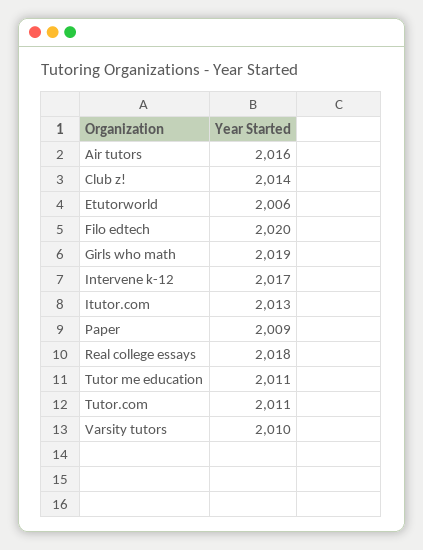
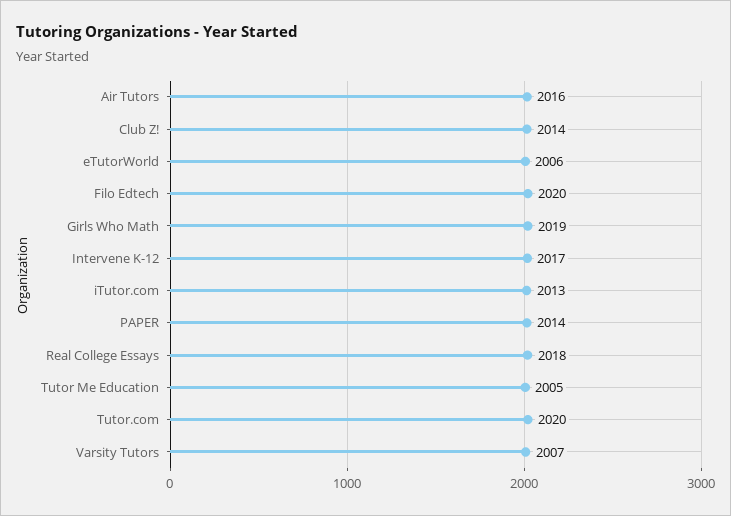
  {
    "Air tutors": 2016,
    "Club z!": 2014,
    "Etutorworld": 2006,
    "Filo edtech": 2020,
    "Girls who math": 2019,
    "Intervene k-12": 2017,
    "Itutor.com": 2013,
-   "Paper": 2009,
+   "Paper": 2014,
    "Real college essays": 2018,
-   "Tutor me education": 2011,
+   "Tutor me education": 2005,
-   "Tutor.com": 2011,
+   "Tutor.com": 2020,
-   "Varsity tutors": 2010
+   "Varsity tutors": 2007
  }

